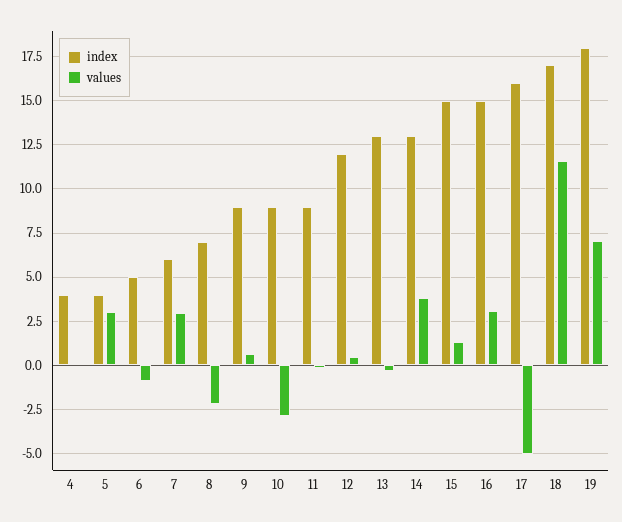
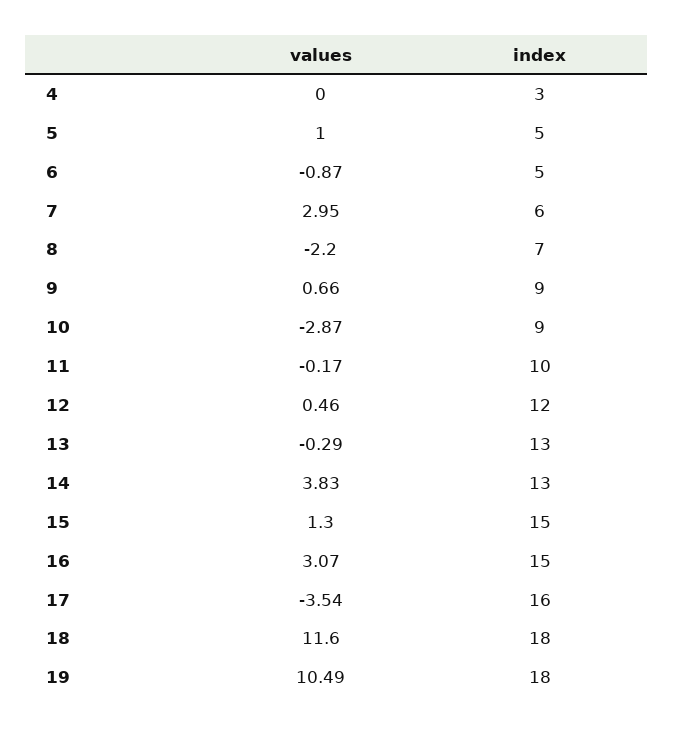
  {
    "index": {
-     "4": 4,
+     "4": 3,
-     "5": 4,
+     "5": 5,
      "6": 5,
      "7": 6,
      "8": 7,
      "9": 9,
      "10": 9,
-     "11": 9,
+     "11": 10,
      "12": 12,
      "13": 13,
      "14": 13,
      "15": 15,
      "16": 15,
      "17": 16,
-     "18": 17,
+     "18": 18,
      "19": 18
    },
    "values": {
      "4": 0,
-     "5": 3,
+     "5": 1,
      "6": -0.87,
      "7": 2.95,
      "8": -2.2,
      "9": 0.66,
      "10": -2.87,
      "11": -0.17,
      "12": 0.46,
      "13": -0.29,
      "14": 3.83,
      "15": 1.3,
      "16": 3.07,
-     "17": -5,
+     "17": -3.54,
      "18": 11.6,
-     "19": 7
+     "19": 10.49
    }
  }

